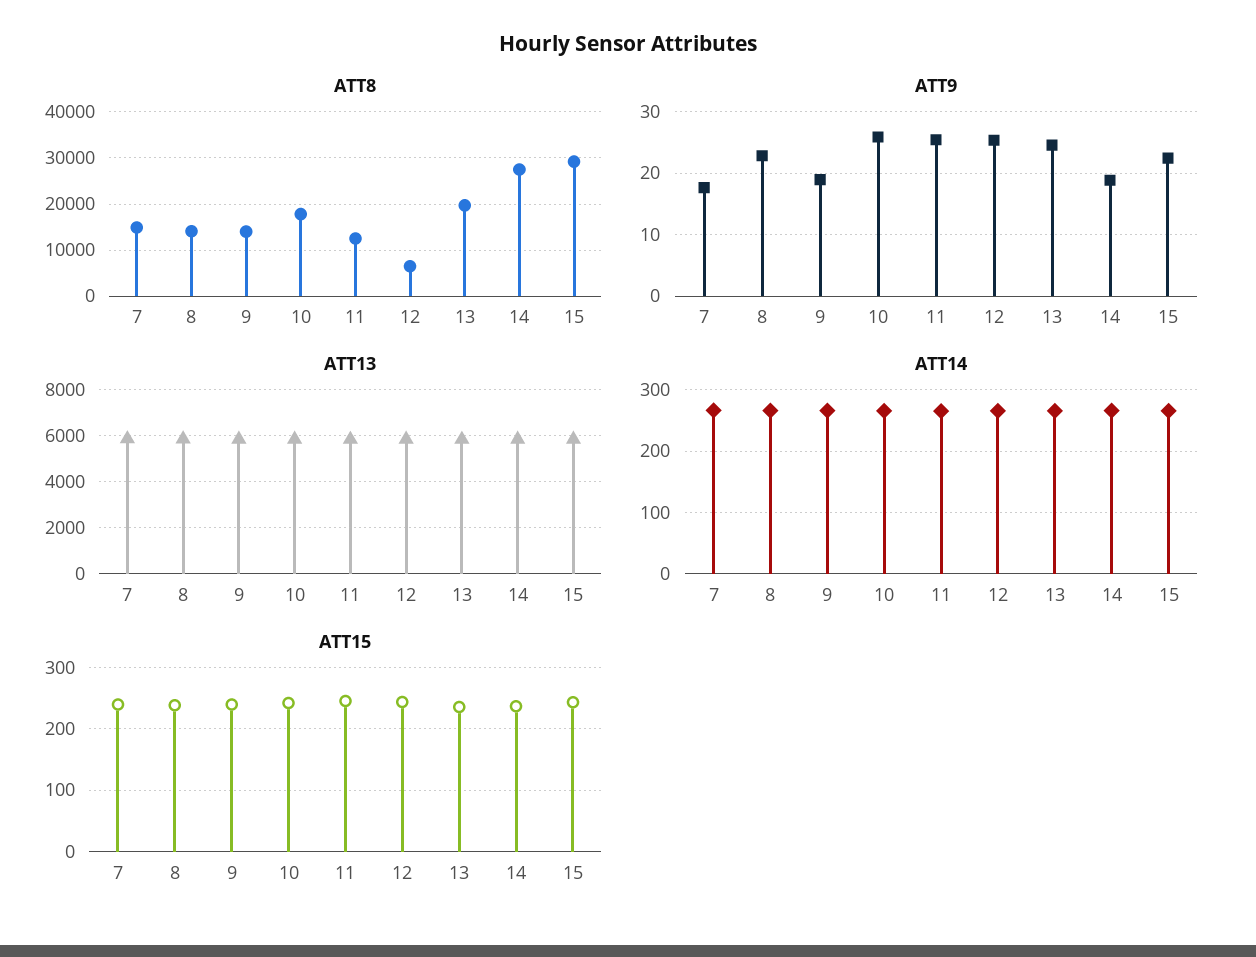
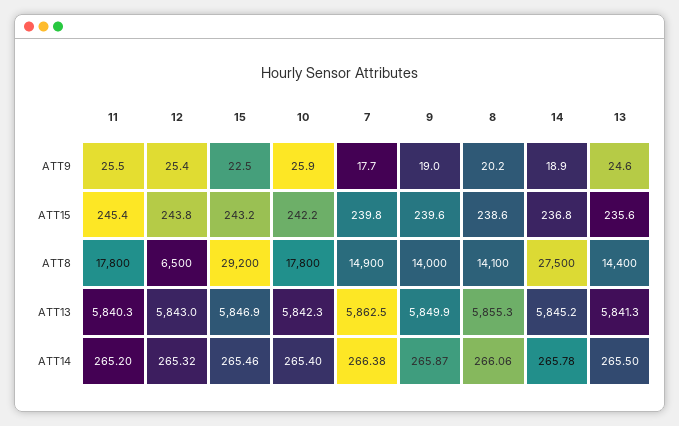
  {
    "ATT8": {
      "7": 14900,
      "8": 14100,
      "9": 14000,
      "10": 17800,
-     "11": 12000,
+     "11": 17800,
      "12": 6500,
-     "13": 20000,
+     "13": 14400,
      "14": 27500,
      "15": 29200
    },
    "ATT9": {
      "7": 17.7,
-     "8": 23,
+     "8": 20.2,
      "9": 19,
      "10": 25.9,
      "11": 25.5,
      "12": 25.4,
      "13": 24.6,
      "14": 18.9,
      "15": 22.5
    },
    "ATT13": {
      "7": 5862.5,
      "8": 5855.3,
      "9": 5849.9,
      "10": 5842.3,
      "11": 5840.3,
      "12": 5843,
      "13": 5841.3,
      "14": 5845.2,
      "15": 5846.9
    },
    "ATT14": {
      "7": 266.38,
      "8": 266.06,
      "9": 265.87,
      "10": 265.4,
      "11": 265.2,
      "12": 265.32,
      "13": 265.5,
      "14": 265.78,
      "15": 265.46
    },
    "ATT15": {
      "7": 239.8,
      "8": 238.6,
      "9": 239.6,
      "10": 242.2,
      "11": 245.4,
      "12": 243.8,
      "13": 235.6,
      "14": 236.8,
      "15": 243.2
    }
  }

